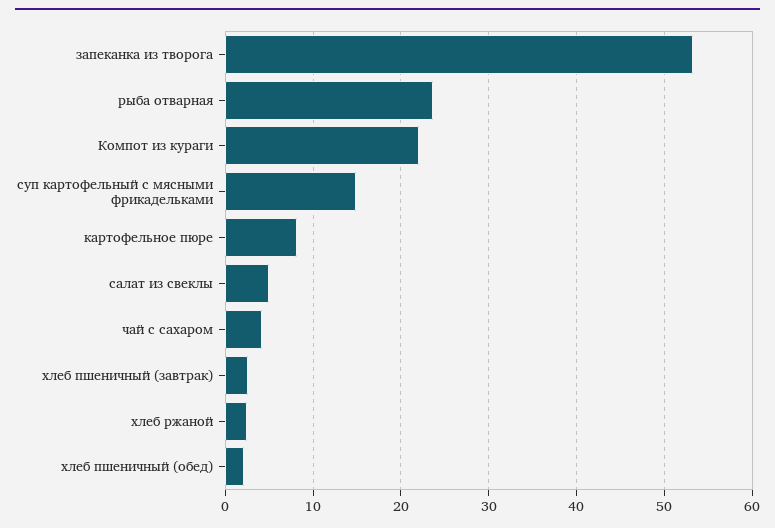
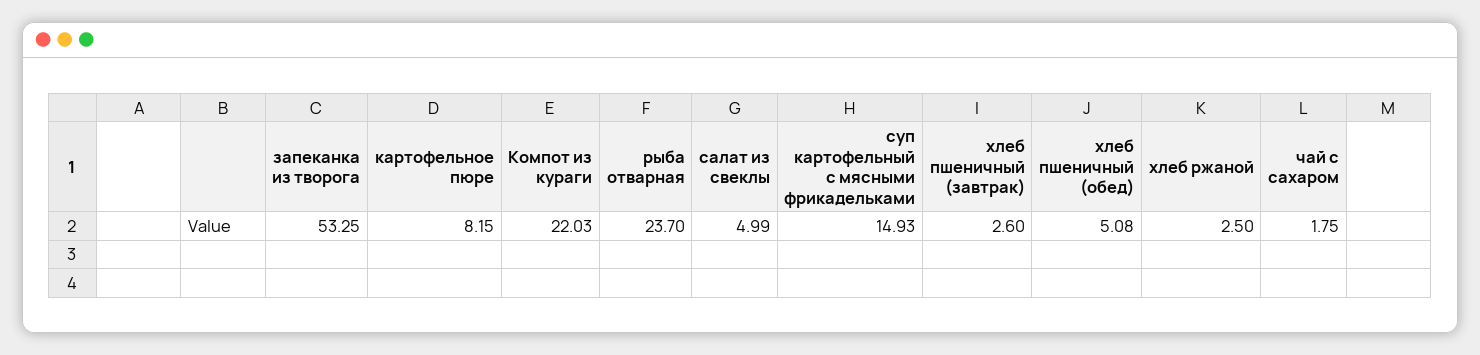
  {
    "запеканка из творога": 53.25,
    "рыба отварная": 23.7,
    "Компот из кураги": 22.03,
    "суп картофельный с мясными фрикадельками": 14.93,
    "картофельное пюре": 8.15,
    "салат из свеклы": 4.99,
-   "чай с сахаром": 4,
+   "чай с сахаром": 1.75,
    "хлеб пшеничный (завтрак)": 2.6,
    "хлеб ржаной": 2.5,
-   "хлеб пшеничный (обед)": 2
+   "хлеб пшеничный (обед)": 5.08
  }

